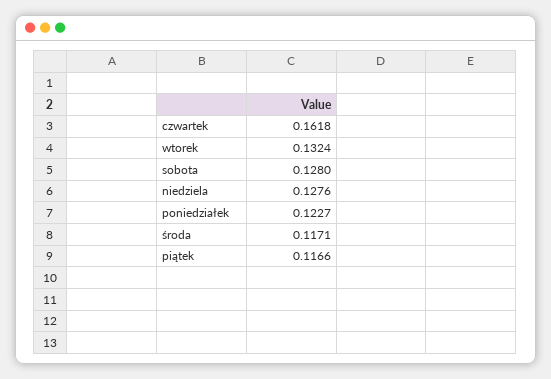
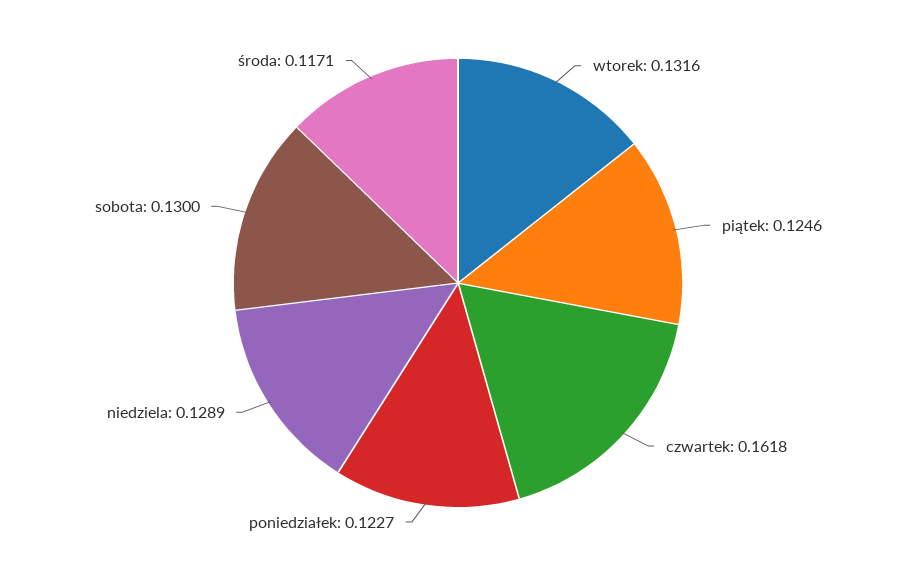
  {
    "czwartek": 0.1618,
-   "wtorek": 0.1324,
+   "wtorek": 0.1316,
-   "sobota": 0.128,
+   "sobota": 0.13,
-   "niedziela": 0.1276,
+   "niedziela": 0.1289,
    "poniedziałek": 0.1227,
    "środa": 0.1171,
-   "piątek": 0.1166
+   "piątek": 0.1246
  }

